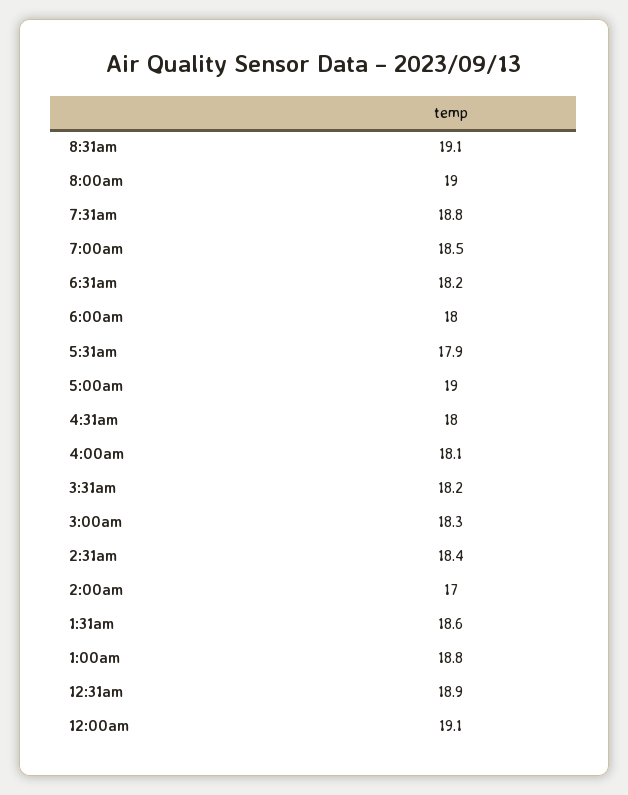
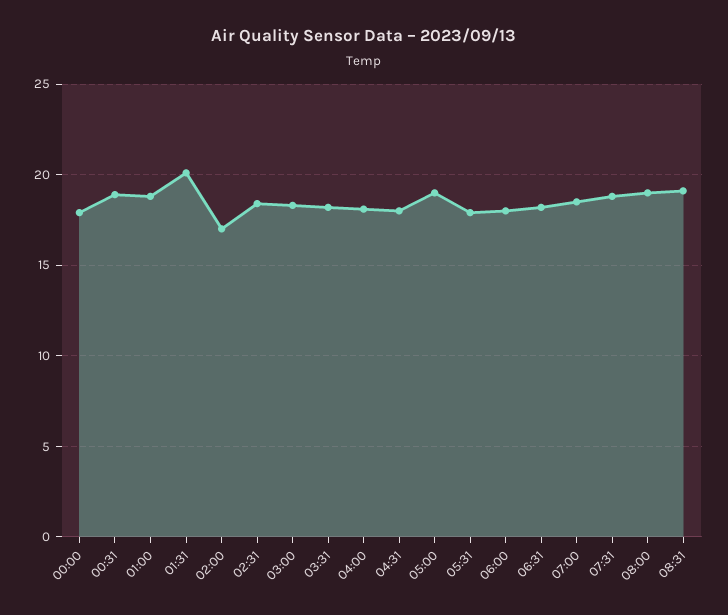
  {
    "8:31am": 19.1,
    "8:00am": 19,
    "7:31am": 18.8,
    "7:00am": 18.5,
    "6:31am": 18.2,
    "6:00am": 18,
    "5:31am": 17.9,
    "5:00am": 19,
    "4:31am": 18,
    "4:00am": 18.1,
    "3:31am": 18.2,
    "3:00am": 18.3,
    "2:31am": 18.4,
    "2:00am": 17,
-   "1:31am": 18.6,
+   "1:31am": 20,
    "1:00am": 18.8,
    "12:31am": 18.9,
-   "12:00am": 19.1
+   "12:00am": 18
  }

